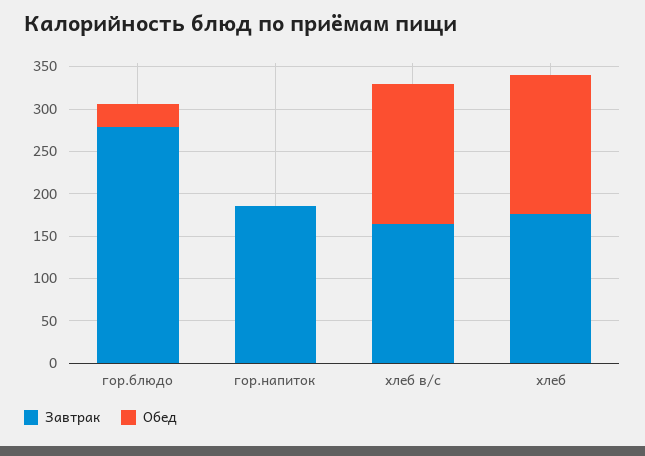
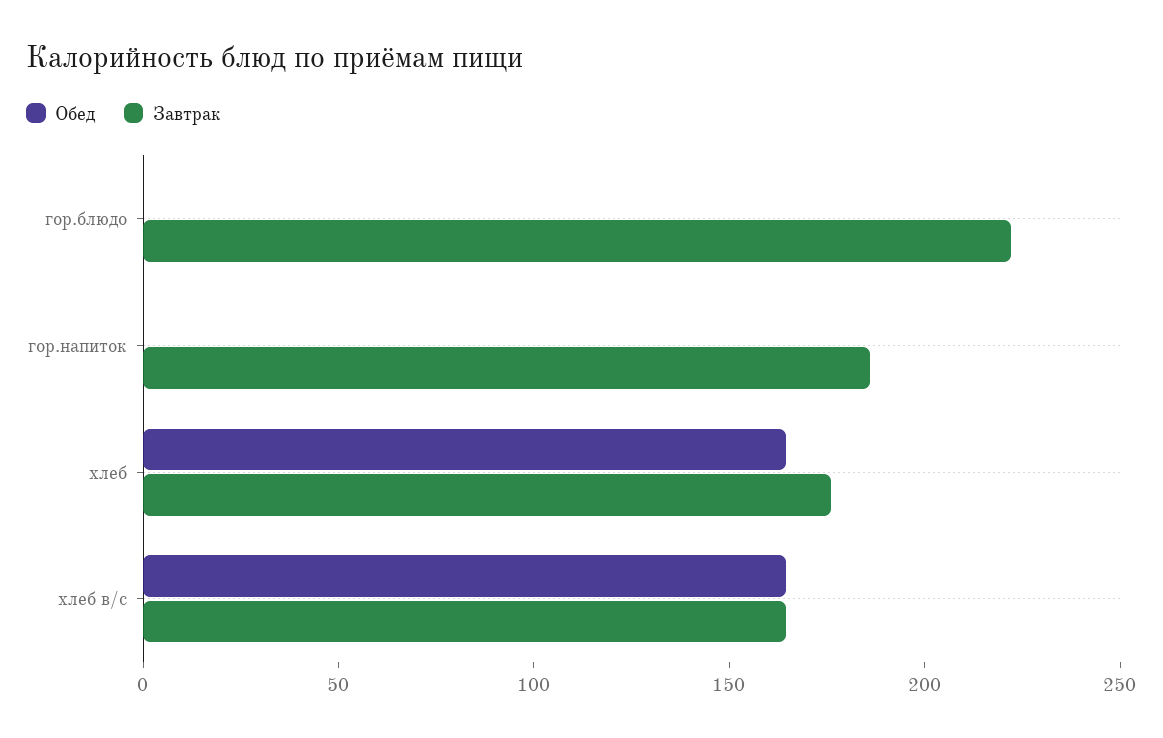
  {
    "Завтрак": {
-     "гор.блюдо": 280,
+     "гор.блюдо": 220,
      "гор.напиток": 190,
      "хлеб в/с": 160,
      "хлеб": 180
    },
    "Обед": {
-     "гор.блюдо": 30,
+     "гор.блюдо": 0,
      "гор.напиток": 0,
      "хлеб в/с": 160,
      "хлеб": 160
    }
  }

